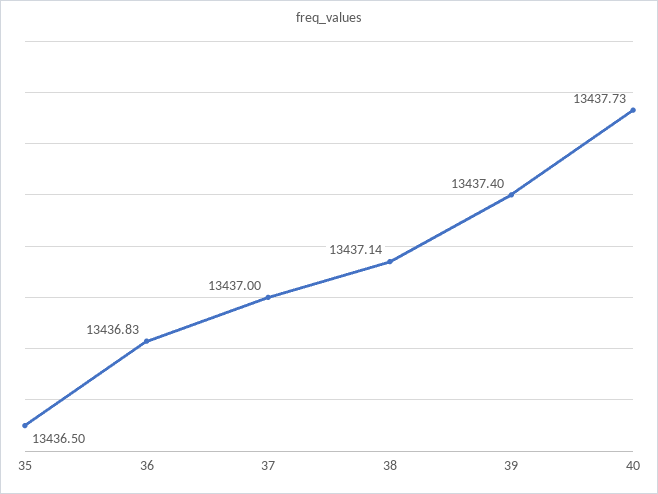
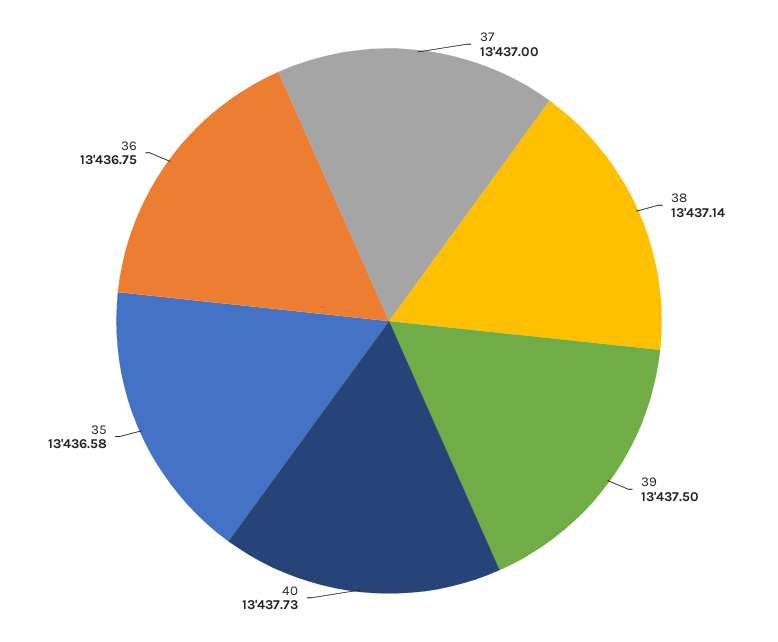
  {
-   "35": 13436.5,
+   "35": 13436.58,
-   "36": 13436.83,
+   "36": 13436.75,
    "37": 13437,
    "38": 13437.14,
-   "39": 13437.4,
+   "39": 13437.5,
    "40": 13437.73
  }

